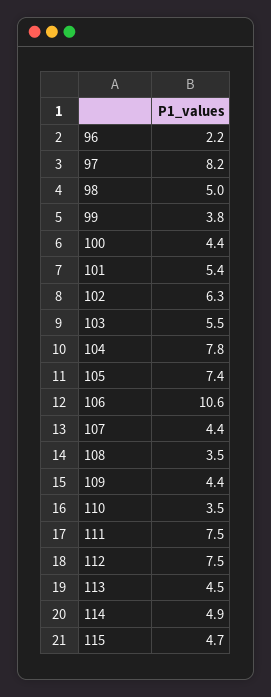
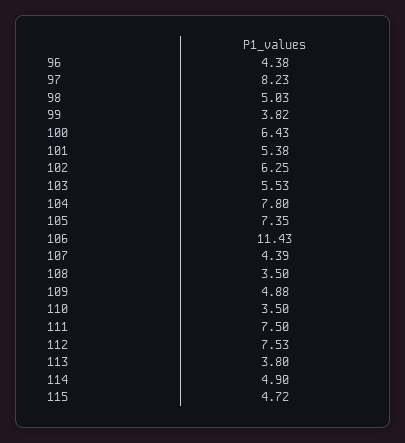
  {
-   "96": 2.2,
+   "96": 4.38,
    "97": 8.23,
    "98": 5.03,
    "99": 3.82,
-   "100": 4.4,
+   "100": 6.43,
    "101": 5.38,
    "102": 6.25,
    "103": 5.53,
    "104": 7.8,
    "105": 7.35,
-   "106": 10.6,
+   "106": 11.43,
    "107": 4.39,
    "108": 3.5,
-   "109": 4.4,
+   "109": 4.88,
    "110": 3.5,
    "111": 7.5,
    "112": 7.53,
-   "113": 4.5,
+   "113": 3.8,
    "114": 4.9,
    "115": 4.72
  }

